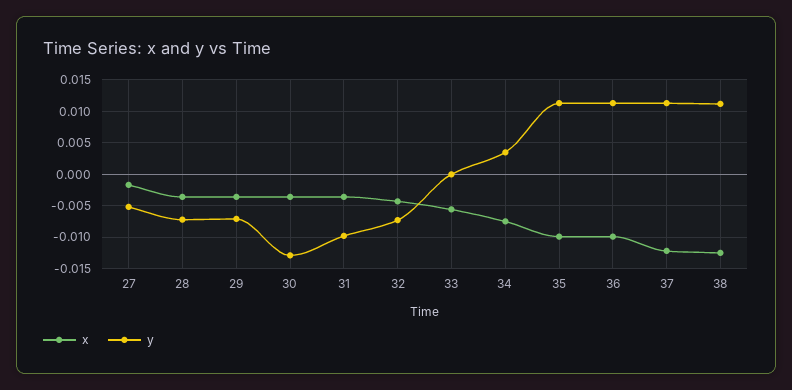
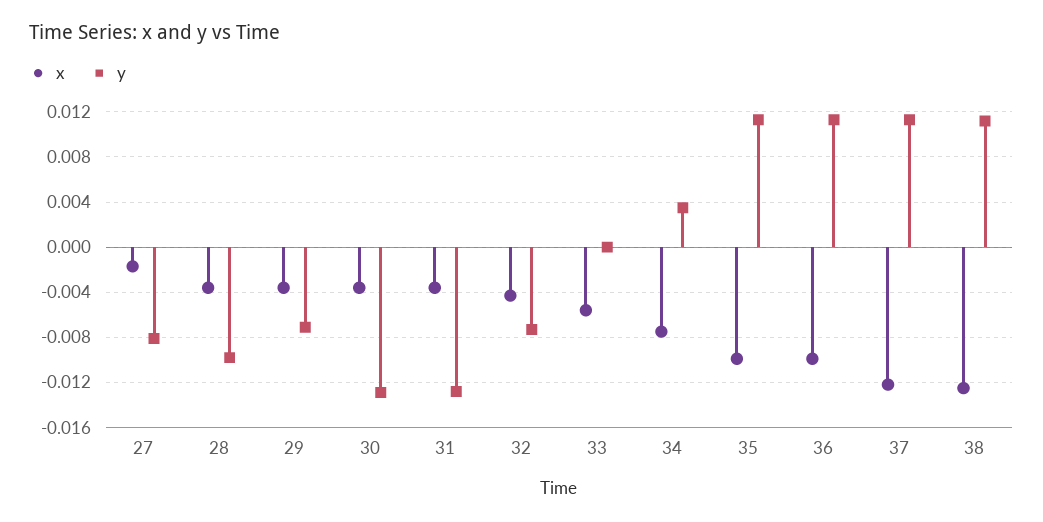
  {
    "x": {
      "27": -0.002,
      "28": -0.004,
      "29": -0.004,
      "30": -0.004,
      "31": -0.004,
      "32": -0.004,
      "33": -0.006,
      "34": -0.008,
      "35": -0.01,
      "36": -0.01,
      "37": -0.012,
      "38": -0.013
    },
    "y": {
-     "27": -0.005,
+     "27": -0.008,
-     "28": -0.007,
+     "28": -0.01,
      "29": -0.007,
      "30": -0.013,
-     "31": -0.01,
+     "31": -0.013,
      "32": -0.007,
      "33": 0,
      "34": 0.004,
      "35": 0.011,
      "36": 0.011,
      "37": 0.011,
      "38": 0.011
    }
  }

